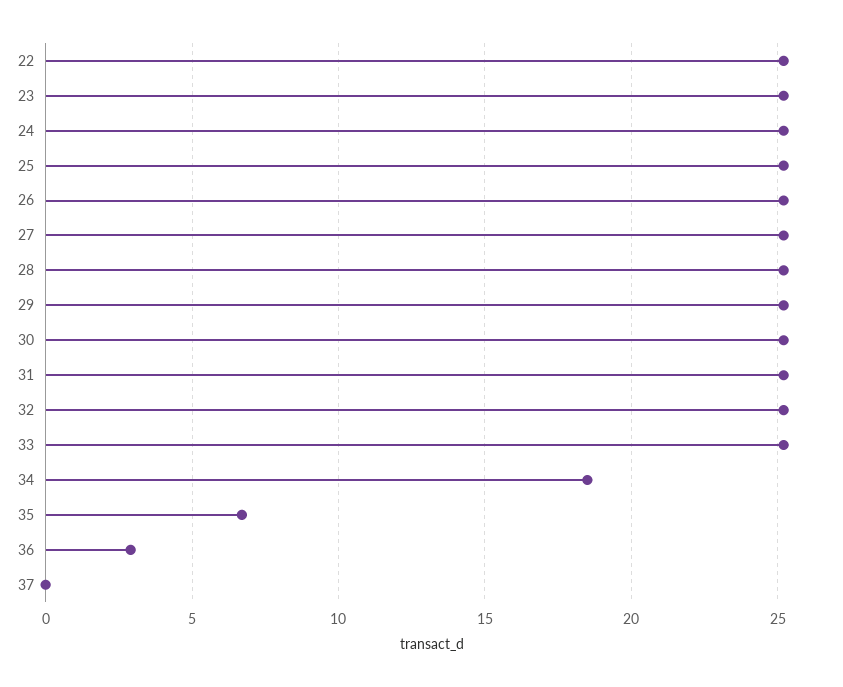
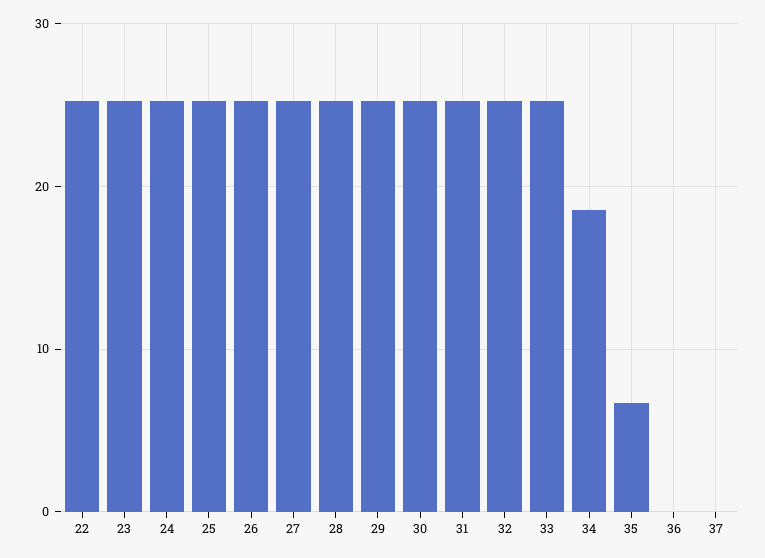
  {
    "22": 25,
    "23": 25,
    "24": 25,
    "25": 25,
    "26": 25,
    "27": 25,
    "28": 25,
    "29": 25,
    "30": 25,
    "31": 25,
    "32": 25,
    "33": 25,
    "34": 18.5,
    "35": 6.5,
-   "36": 3,
+   "36": 0,
    "37": 0
  }

